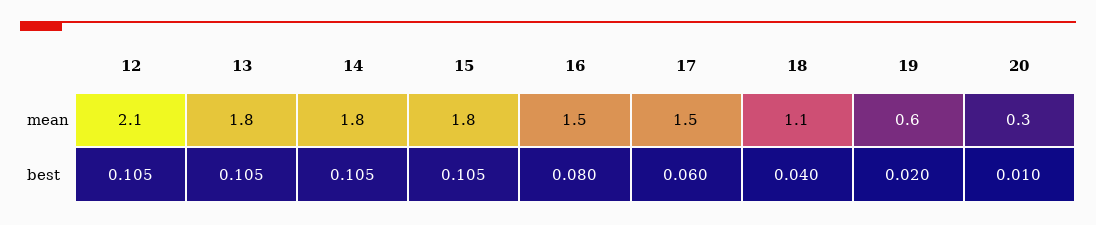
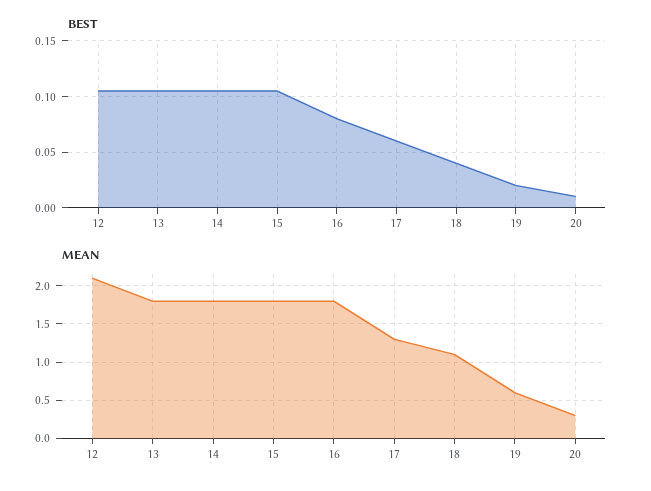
  {
    "mean": {
      "12": 2.1,
      "13": 1.8,
      "14": 1.8,
      "15": 1.8,
-     "16": 1.5,
+     "16": 1.8,
-     "17": 1.5,
+     "17": 1.3,
      "18": 1.1,
      "19": 0.6,
      "20": 0.3
    },
    "best": {
      "12": 0.105,
      "13": 0.105,
      "14": 0.105,
      "15": 0.105,
      "16": 0.08,
      "17": 0.06,
      "18": 0.04,
      "19": 0.02,
      "20": 0.01
    }
  }

